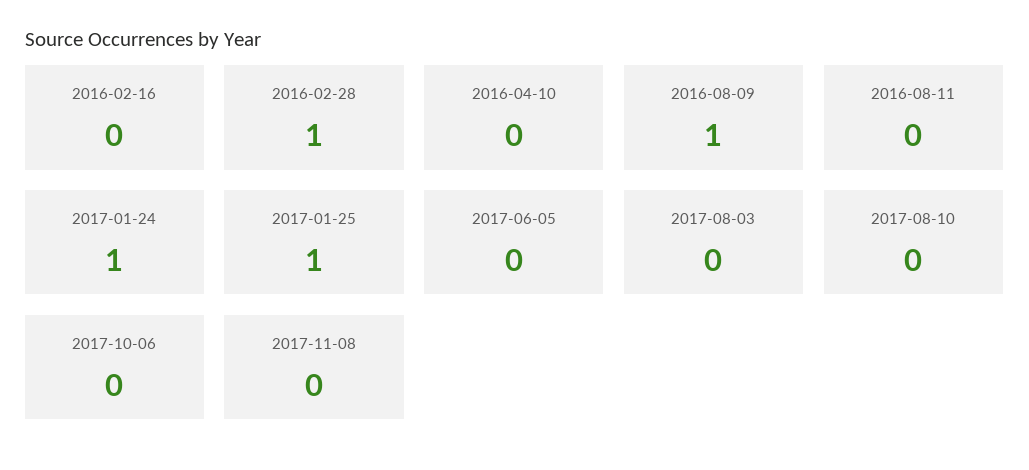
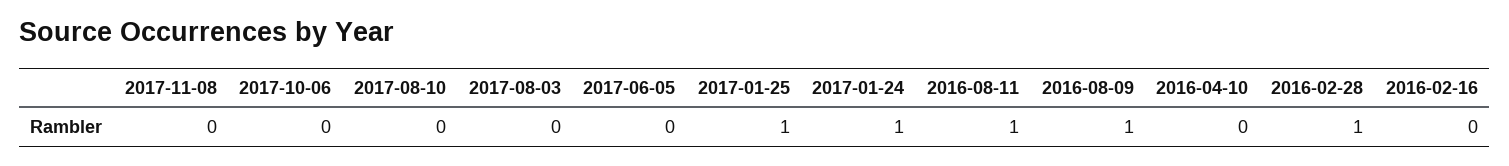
  {
    "2016-02-16": 0,
    "2016-02-28": 1,
    "2016-04-10": 0,
    "2016-08-09": 1,
-   "2016-08-11": 0,
+   "2016-08-11": 1,
    "2017-01-24": 1,
    "2017-01-25": 1,
    "2017-06-05": 0,
    "2017-08-03": 0,
    "2017-08-10": 0,
    "2017-10-06": 0,
    "2017-11-08": 0
  }

